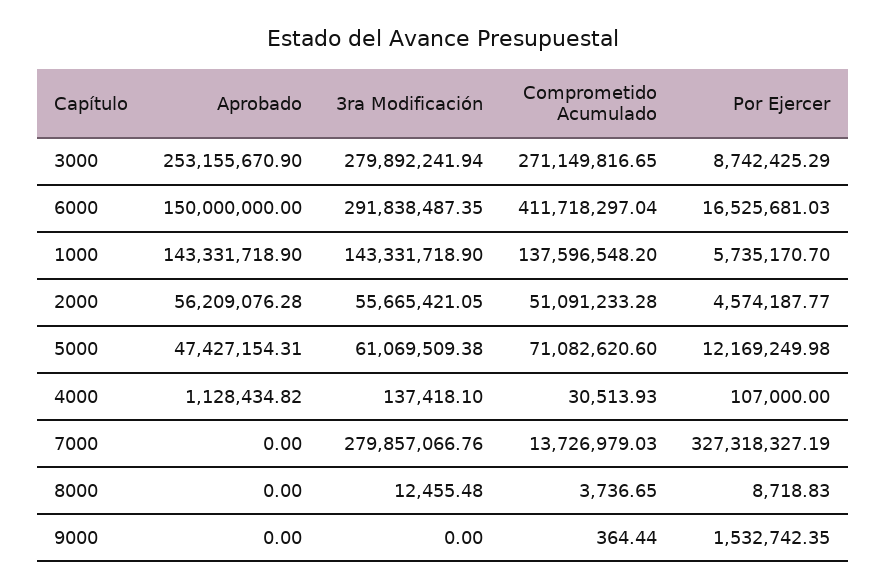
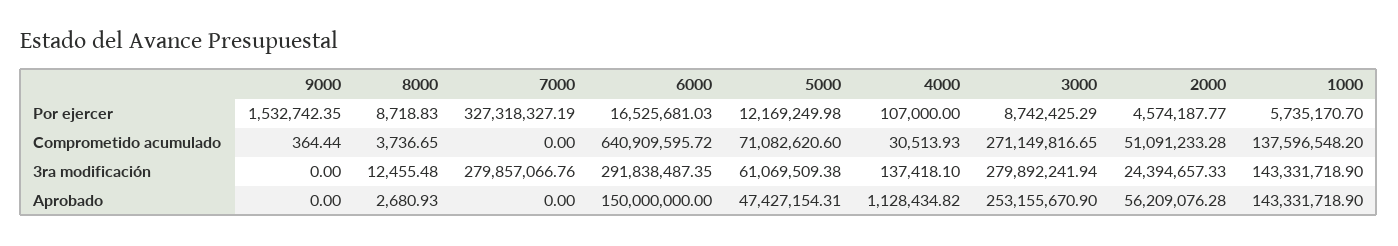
  {
    "Aprobado": {
      "3000": 253155670.9,
      "6000": 150000000,
      "1000": 143331718.9,
      "2000": 56209076.28,
      "5000": 47427154.31,
      "4000": 1128434.82,
      "7000": 0,
-     "8000": 0,
+     "8000": 2680.93,
      "9000": 0
    },
    "3ra Modificación": {
      "3000": 279892241.94,
      "6000": 291838487.35,
      "1000": 143331718.9,
-     "2000": 55665421.05,
+     "2000": 24394657.33,
      "5000": 61069509.38,
      "4000": 137418.1,
      "7000": 279857066.76,
      "8000": 12455.48,
      "9000": 0
    },
    "Comprometido Acumulado": {
      "3000": 271149816.65,
-     "6000": 411718297.04,
+     "6000": 640909595.72,
      "1000": 137596548.2,
      "2000": 51091233.28,
      "5000": 71082620.6,
      "4000": 30513.93,
-     "7000": 13726979.03,
+     "7000": 0,
      "8000": 3736.65,
      "9000": 364.44
    },
    "Por Ejercer": {
      "3000": 8742425.29,
      "6000": 16525681.03,
      "1000": 5735170.7,
      "2000": 4574187.77,
      "5000": 12169249.98,
      "4000": 107000,
      "7000": 327318327.19,
      "8000": 8718.83,
      "9000": 1532742.35
    }
  }

